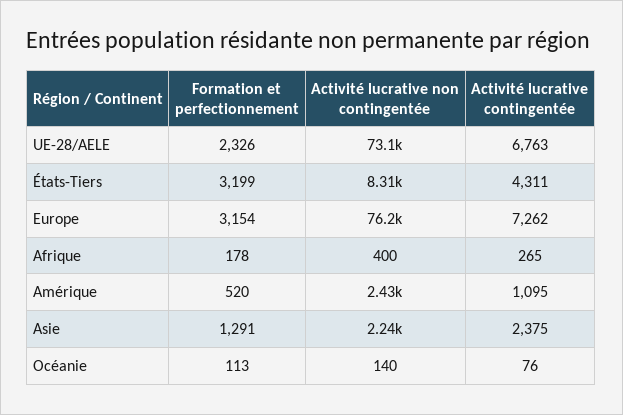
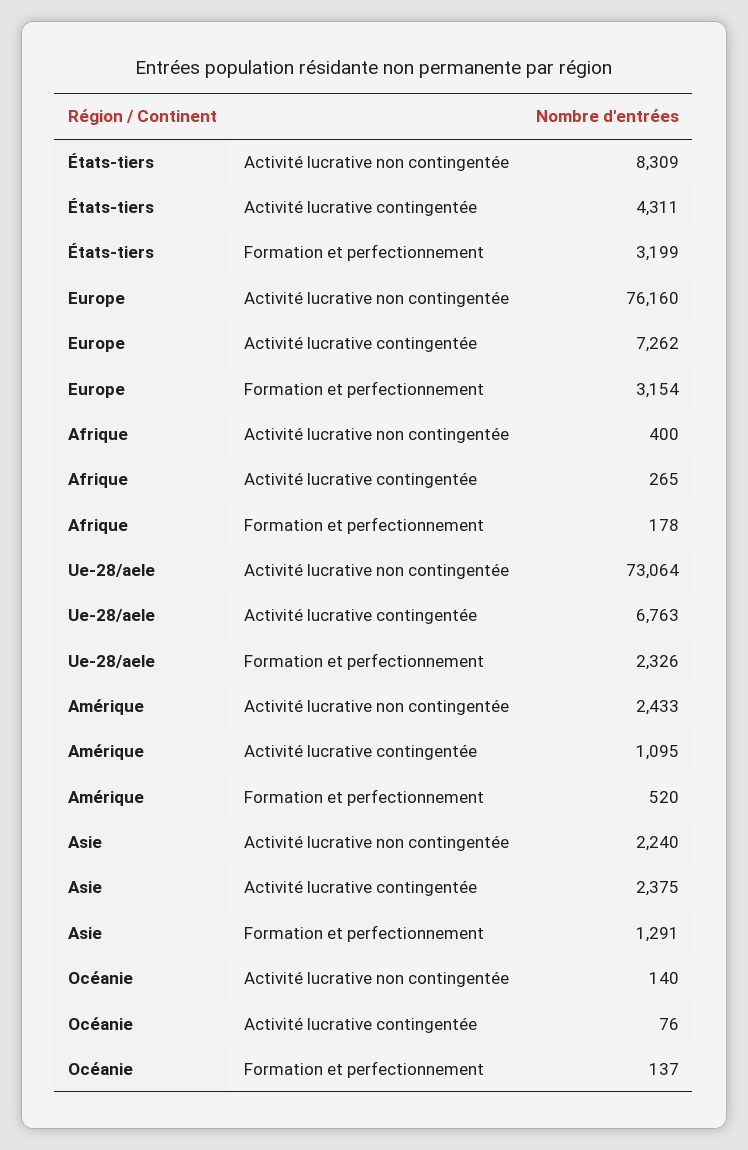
  {
    "Formation et perfectionnement": {
      "UE-28/AELE": 2326,
      "États-Tiers": 3199,
      "Europe": 3154,
      "Afrique": 178,
      "Amérique": 520,
      "Asie": 1291,
-     "Océanie": 113
+     "Océanie": 137
    },
    "Activité lucrative non contingentée": {
      "UE-28/AELE": 73064,
      "États-Tiers": 8309,
      "Europe": 76160,
      "Afrique": 400,
      "Amérique": 2433,
      "Asie": 2240,
      "Océanie": 140
    },
    "Activité lucrative contingentée": {
      "UE-28/AELE": 6763,
      "États-Tiers": 4311,
      "Europe": 7262,
      "Afrique": 265,
      "Amérique": 1095,
      "Asie": 2375,
      "Océanie": 76
    }
  }

